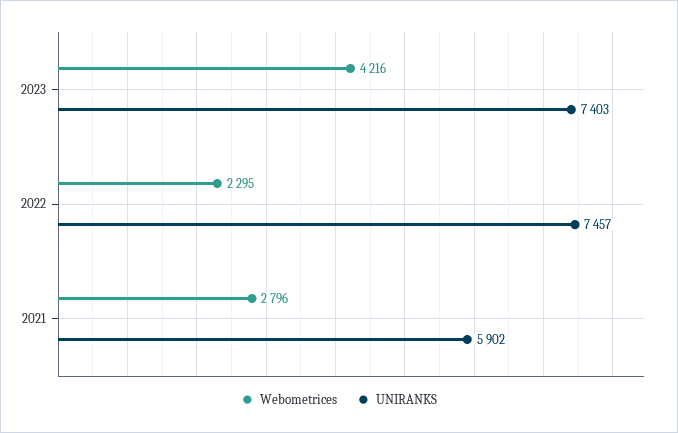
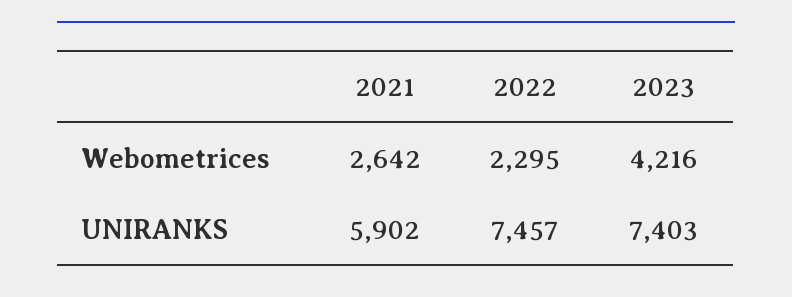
  {
    "Webometrices": {
      "2023": 4216,
      "2022": 2295,
-     "2021": 2796
+     "2021": 2642
    },
    "UNIRANKS": {
      "2023": 7403,
      "2022": 7457,
      "2021": 5902
    }
  }

